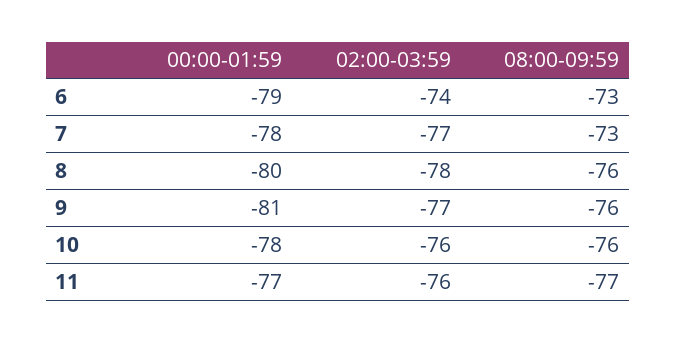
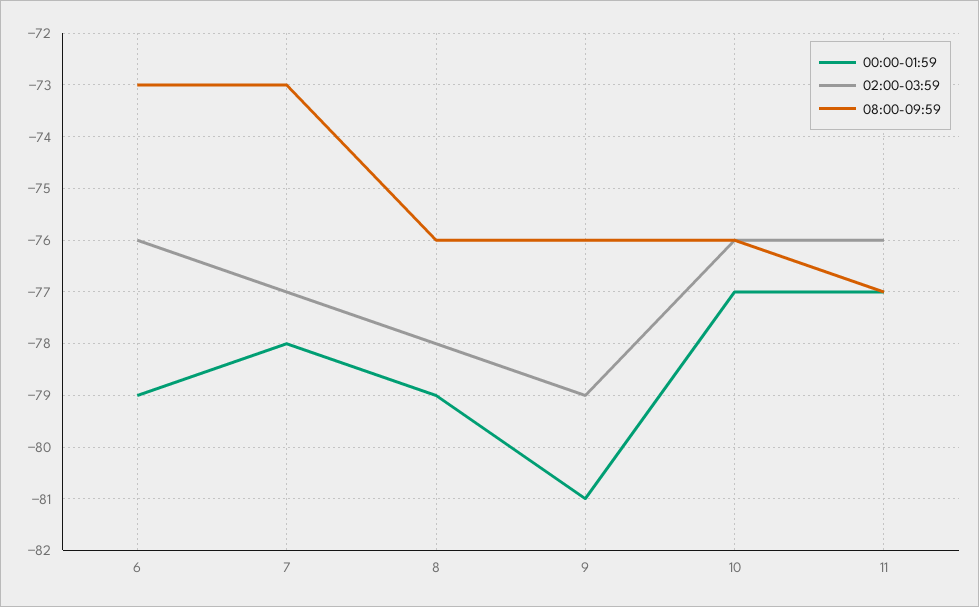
  {
    "00:00-01:59": {
      "6": -79,
      "7": -78,
-     "8": -80,
+     "8": -79,
      "9": -81,
-     "10": -78,
+     "10": -77,
      "11": -77
    },
    "02:00-03:59": {
-     "6": -74,
+     "6": -76,
      "7": -77,
      "8": -78,
-     "9": -77,
+     "9": -79,
      "10": -76,
      "11": -76
    },
    "08:00-09:59": {
      "6": -73,
      "7": -73,
      "8": -76,
      "9": -76,
      "10": -76,
      "11": -77
    }
  }

